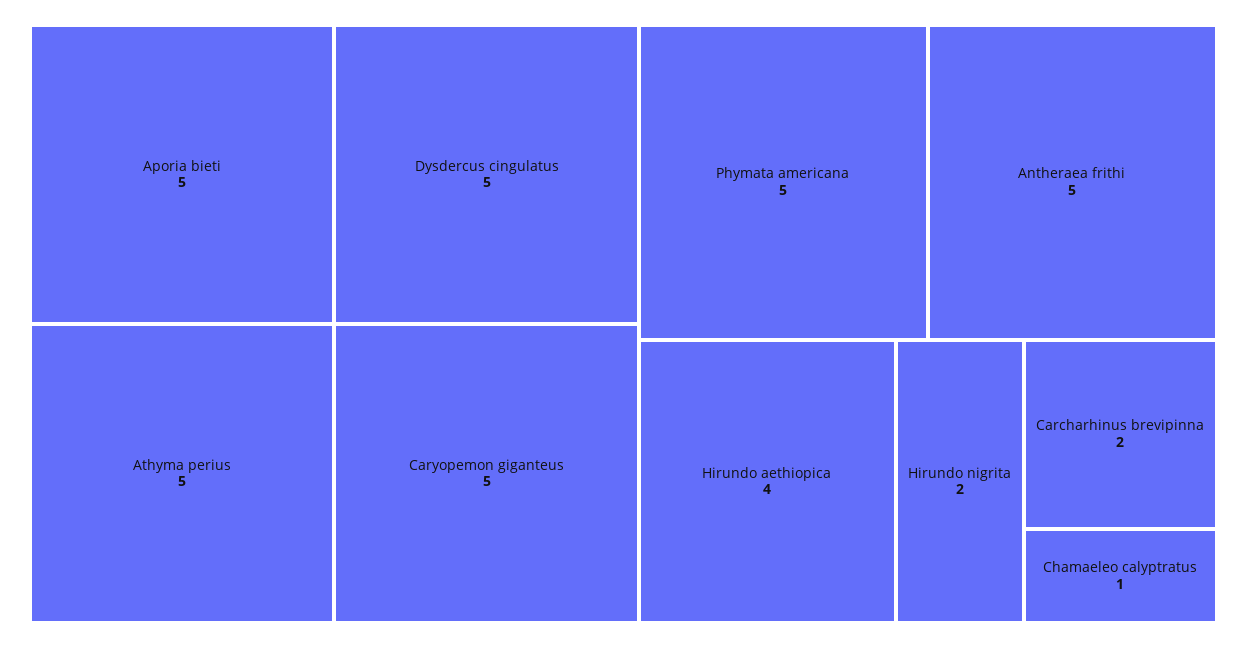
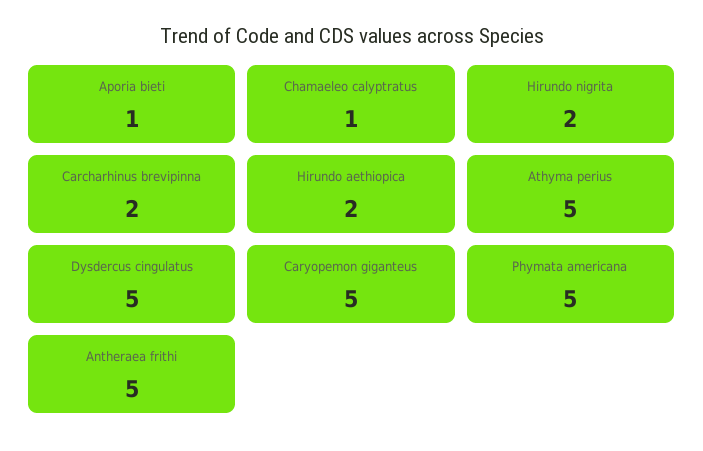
  {
-   "Aporia bieti": 5,
+   "Aporia bieti": 1,
    "Athyma perius": 5,
    "Dysdercus cingulatus": 5,
    "Caryopemon giganteus": 5,
    "Phymata americana": 5,
    "Antheraea frithi": 5,
-   "Hirundo aethiopica": 4,
+   "Hirundo aethiopica": 2,
    "Hirundo nigrita": 2,
    "Carcharhinus brevipinna": 2,
    "Chamaeleo calyptratus": 1
  }

